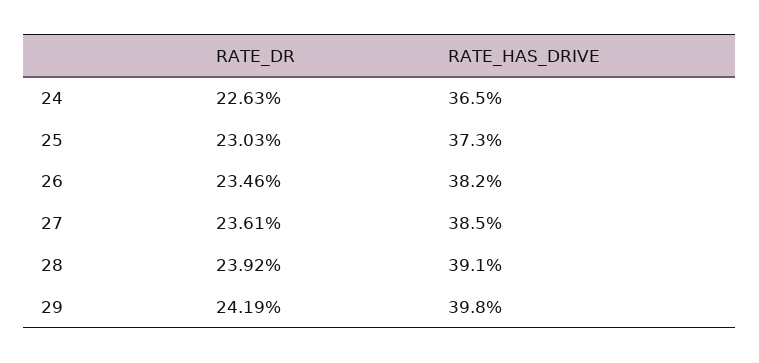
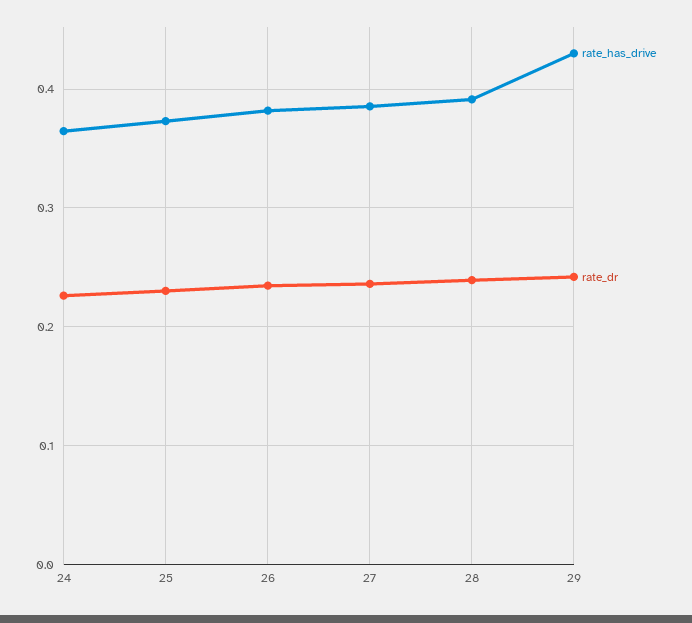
  {
    "RATE_DR": {
      "24": 0.2263,
      "25": 0.2303,
      "26": 0.2346,
      "27": 0.2361,
      "28": 0.2392,
      "29": 0.2419
    },
    "RATE_HAS_DRIVE": {
      "24": 0.365,
      "25": 0.373,
      "26": 0.382,
      "27": 0.385,
      "28": 0.391,
-     "29": 0.398
+     "29": 0.43
    }
  }

